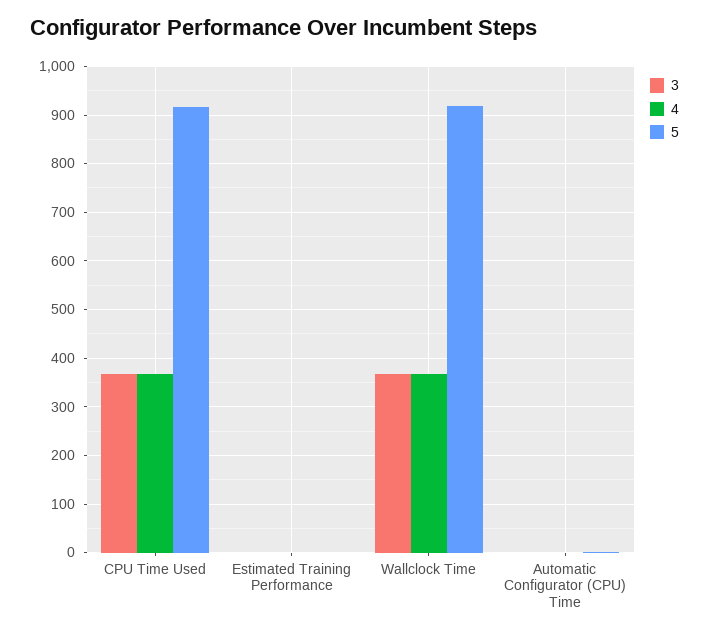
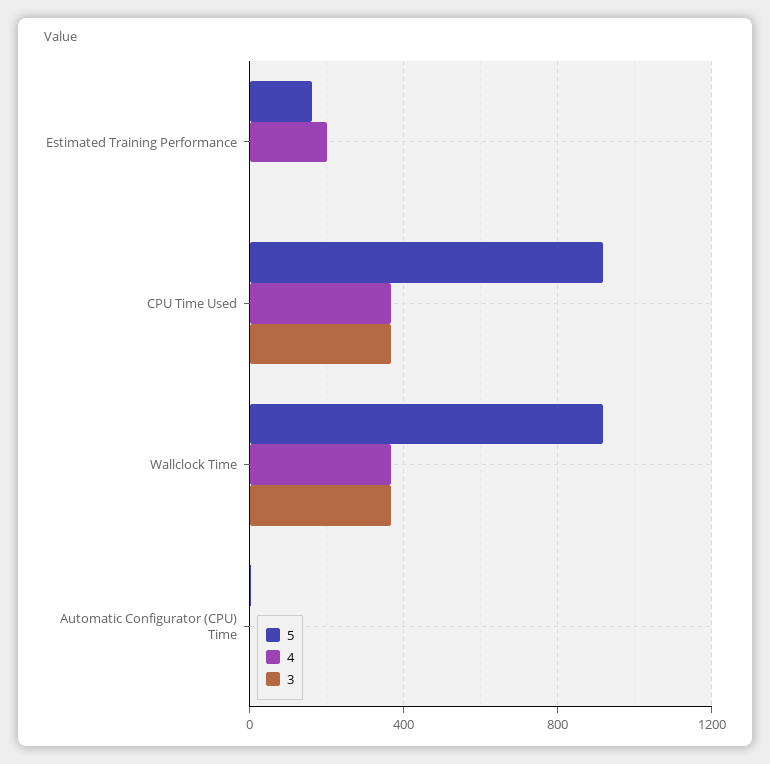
  {
    "3": {
      "CPU Time Used": 360,
      "Estimated Training Performance": 0,
      "Wallclock Time": 360,
      "Automatic Configurator (CPU) Time": 0
    },
    "4": {
      "CPU Time Used": 360,
-     "Estimated Training Performance": 0,
+     "Estimated Training Performance": 200,
      "Wallclock Time": 360,
      "Automatic Configurator (CPU) Time": 0
    },
    "5": {
      "CPU Time Used": 920,
-     "Estimated Training Performance": 0,
+     "Estimated Training Performance": 150,
      "Wallclock Time": 920,
      "Automatic Configurator (CPU) Time": 0
    }
  }

